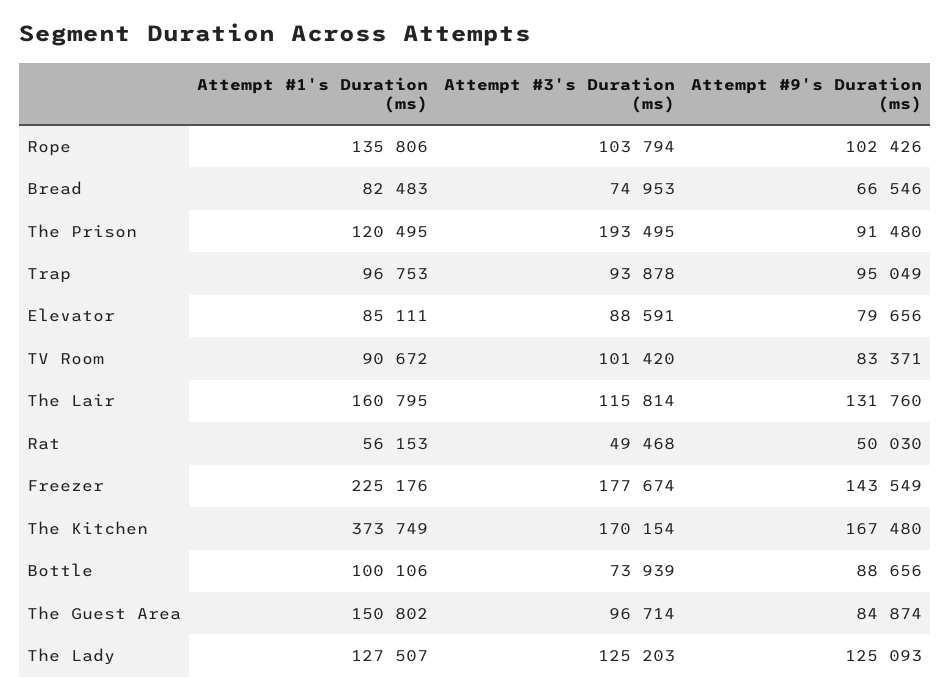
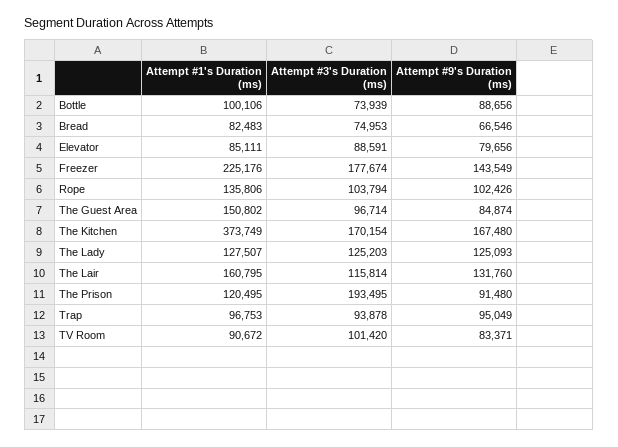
  {
    "Attempt #1's Duration (ms)": {
      "Rope": 135806,
      "Bread": 82483,
      "The Prison": 120495,
      "Trap": 96753,
      "Elevator": 85111,
      "TV Room": 90672,
      "The Lair": 160795,
-     "Rat": 56153,
      "Freezer": 225176,
      "The Kitchen": 373749,
      "Bottle": 100106,
      "The Guest Area": 150802,
      "The Lady": 127507
    },
    "Attempt #3's Duration (ms)": {
      "Rope": 103794,
      "Bread": 74953,
      "The Prison": 193495,
      "Trap": 93878,
      "Elevator": 88591,
      "TV Room": 101420,
      "The Lair": 115814,
-     "Rat": 49468,
      "Freezer": 177674,
      "The Kitchen": 170154,
      "Bottle": 73939,
      "The Guest Area": 96714,
      "The Lady": 125203
    },
    "Attempt #9's Duration (ms)": {
      "Rope": 102426,
      "Bread": 66546,
      "The Prison": 91480,
      "Trap": 95049,
      "Elevator": 79656,
      "TV Room": 83371,
      "The Lair": 131760,
-     "Rat": 50030,
      "Freezer": 143549,
      "The Kitchen": 167480,
      "Bottle": 88656,
      "The Guest Area": 84874,
      "The Lady": 125093
    }
  }

